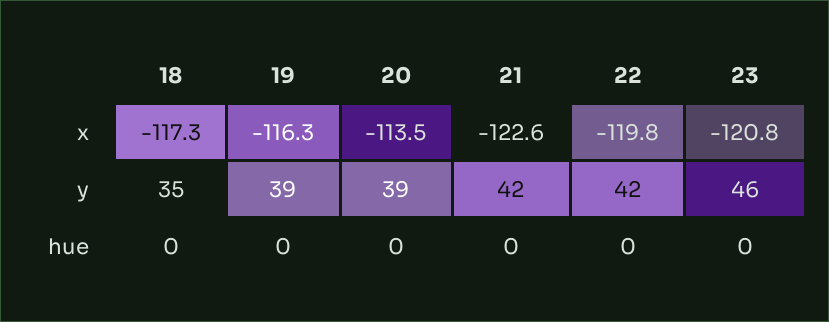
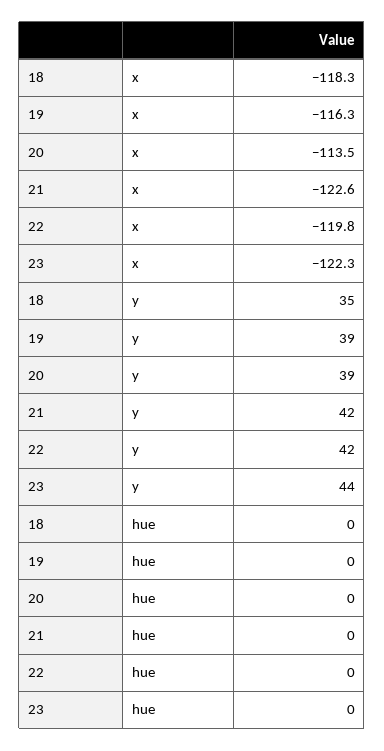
  {
    "18": {
-     "x": -117.3,
+     "x": -118.3,
      "y": 35,
      "hue": 0
    },
    "19": {
      "x": -116.3,
      "y": 39,
      "hue": 0
    },
    "20": {
      "x": -113.5,
      "y": 39,
      "hue": 0
    },
    "21": {
      "x": -122.6,
      "y": 42,
      "hue": 0
    },
    "22": {
      "x": -119.8,
      "y": 42,
      "hue": 0
    },
    "23": {
-     "x": -120.8,
+     "x": -122.3,
-     "y": 46,
+     "y": 44,
      "hue": 0
    }
  }

